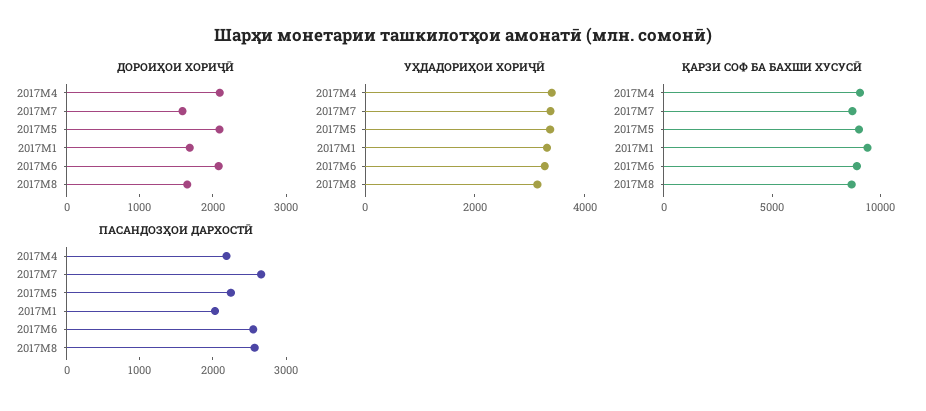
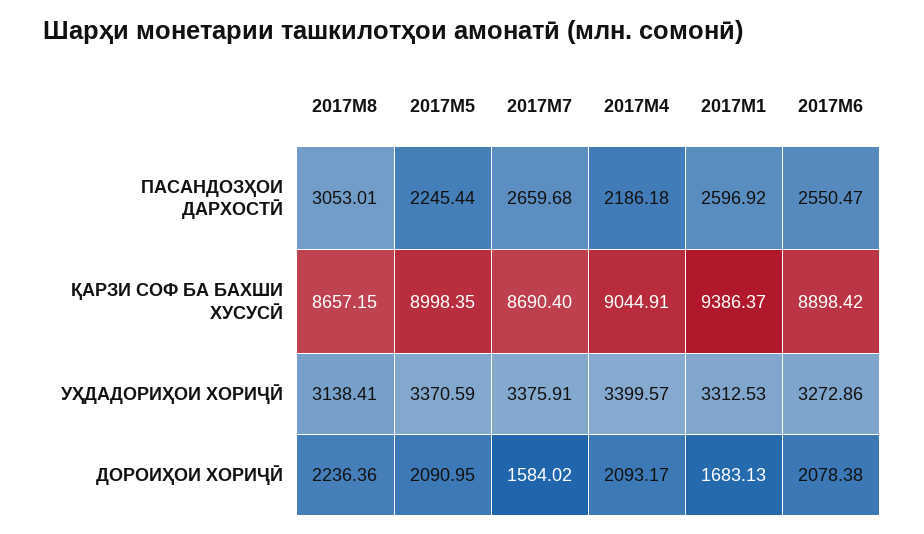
  {
    "ДОРОИҲОИ ХОРИҶӢ": {
      "2017M4": 2093.17,
      "2017M7": 1584.02,
      "2017M5": 2090.95,
      "2017M1": 1683.13,
      "2017M6": 2078.38,
-     "2017M8": 1600
+     "2017M8": 2236.36
    },
    "УҲДАДОРИҲОИ ХОРИҶӢ": {
      "2017M4": 3399.57,
      "2017M7": 3375.91,
      "2017M5": 3370.59,
      "2017M1": 3312.53,
      "2017M6": 3272.86,
      "2017M8": 3138.41
    },
    "ҚАРЗИ СОФ БА БАХШИ ХУСУСӢ": {
      "2017M4": 9044.91,
      "2017M7": 8690.4,
      "2017M5": 8998.35,
      "2017M1": 9386.37,
      "2017M6": 8898.42,
      "2017M8": 8657.15
    },
    "ПАСАНДОЗҲОИ ДАРХОСТӢ": {
      "2017M4": 2186.18,
      "2017M7": 2659.68,
      "2017M5": 2245.44,
-     "2017M1": 2000,
+     "2017M1": 2596.92,
      "2017M6": 2550.47,
-     "2017M8": 2600
+     "2017M8": 3053.01
    }
  }

